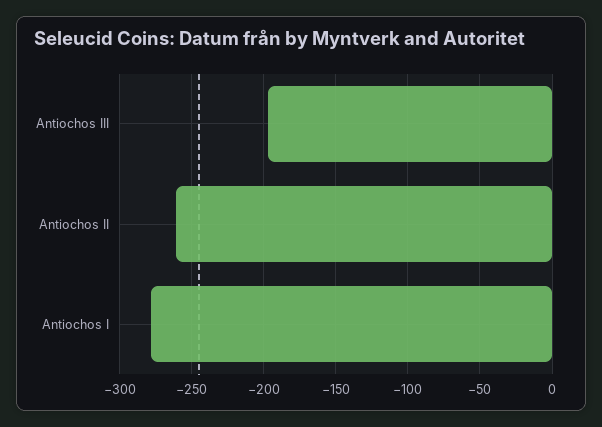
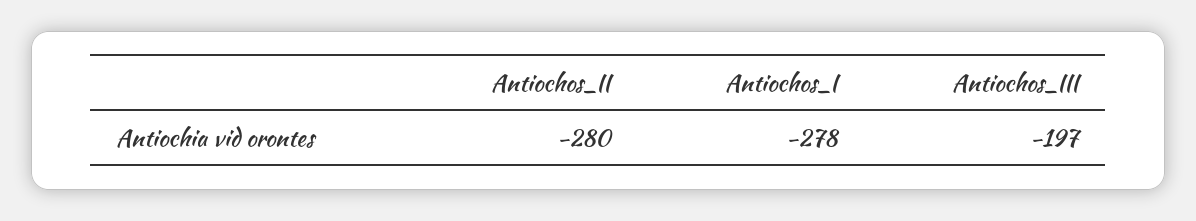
  {
    "Antiochos III": -197,
-   "Antiochos II": -260,
+   "Antiochos II": -280,
    "Antiochos I": -278
  }

